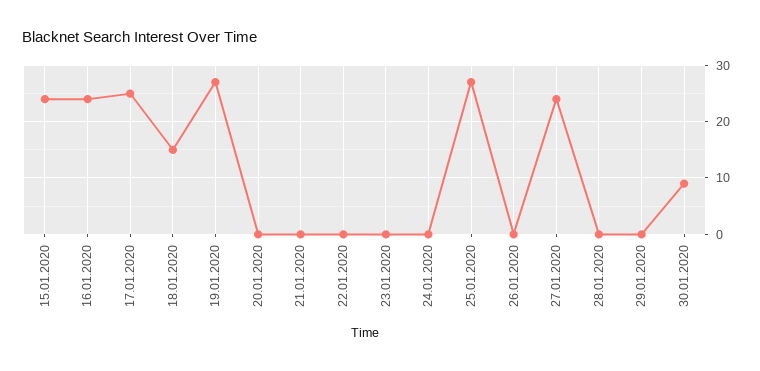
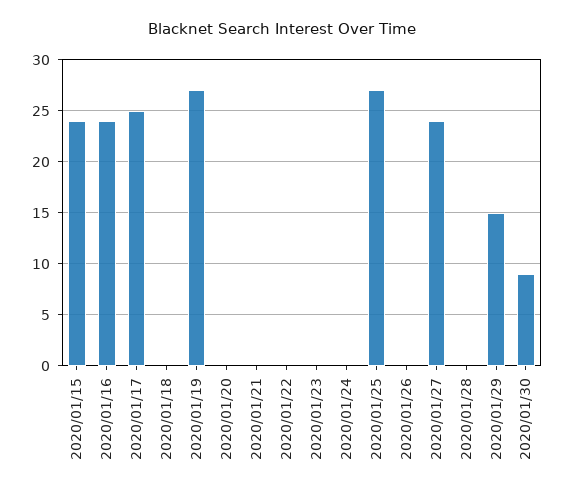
  {
    "15.01.2020": 24,
    "16.01.2020": 24,
    "17.01.2020": 25,
-   "18.01.2020": 15,
+   "18.01.2020": 0,
    "19.01.2020": 27,
    "20.01.2020": 0,
    "21.01.2020": 0,
    "22.01.2020": 0,
    "23.01.2020": 0,
    "24.01.2020": 0,
    "25.01.2020": 27,
    "26.01.2020": 0,
    "27.01.2020": 24,
    "28.01.2020": 0,
-   "29.01.2020": 0,
+   "29.01.2020": 15,
    "30.01.2020": 9
  }

